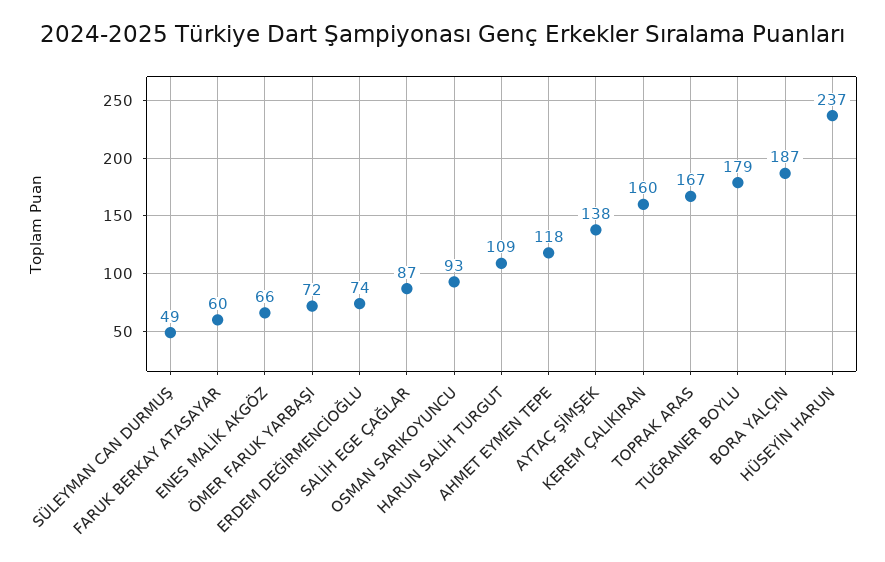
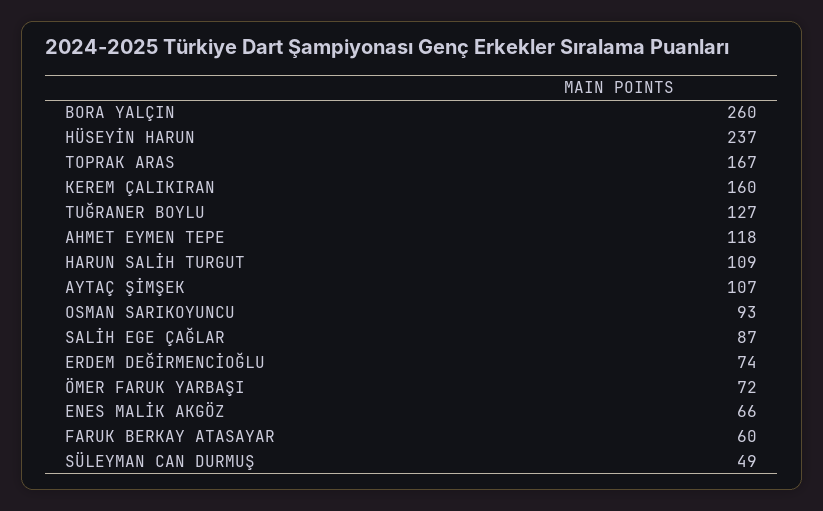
  {
    "SÜLEYMAN CAN DURMUŞ": 49,
    "FARUK BERKAY ATASAYAR": 60,
    "ENES MALİK AKGÖZ": 66,
    "ÖMER FARUK YARBAŞI": 72,
    "ERDEM DEĞİRMENCİOĞLU": 74,
    "SALİH EGE ÇAĞLAR": 87,
    "OSMAN SARIKOYUNCU": 93,
    "HARUN SALİH TURGUT": 109,
    "AHMET EYMEN TEPE": 118,
-   "AYTAÇ ŞİMŞEK": 138,
+   "AYTAÇ ŞİMŞEK": 107,
    "KEREM ÇALIKIRAN": 160,
    "TOPRAK ARAS": 167,
-   "TUĞRANER BOYLU": 179,
+   "TUĞRANER BOYLU": 127,
-   "BORA YALÇIN": 187,
+   "BORA YALÇIN": 260,
    "HÜSEYİN HARUN": 237
  }

